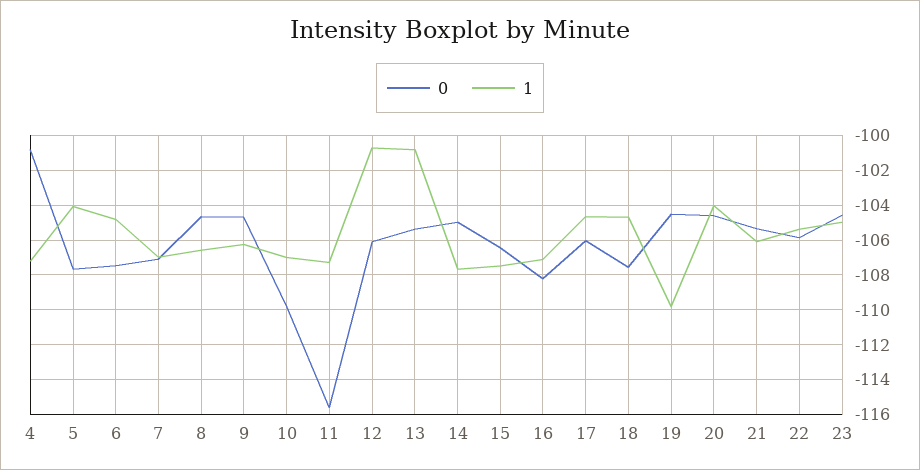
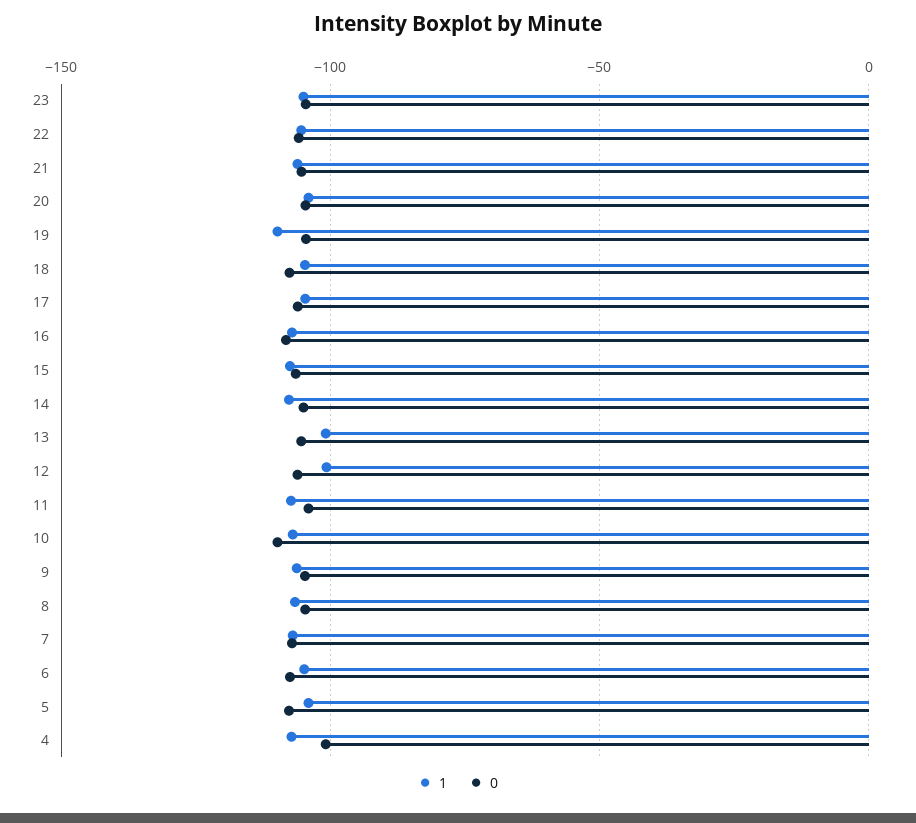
  {
    "0": {
      "4": -101,
      "5": -107.5,
      "6": -107.5,
      "7": -107,
      "8": -104.5,
      "9": -104.5,
      "10": -110,
-     "11": -115.5,
+     "11": -105,
      "12": -106,
      "13": -105.5,
      "14": -105,
      "15": -106.5,
      "16": -108,
      "17": -106,
      "18": -107.5,
      "19": -104.5,
      "20": -104.5,
      "21": -105.5,
      "22": -106,
      "23": -104.5
    },
    "1": {
      "4": -107,
      "5": -104,
      "6": -105,
      "7": -107,
      "8": -106.5,
      "9": -106.5,
      "10": -107,
      "11": -107.5,
      "12": -100.5,
      "13": -101,
      "14": -107.5,
      "15": -107.5,
      "16": -107,
      "17": -104.5,
      "18": -104.5,
      "19": -110,
      "20": -104,
      "21": -106,
      "22": -105.5,
      "23": -105
    }
  }

